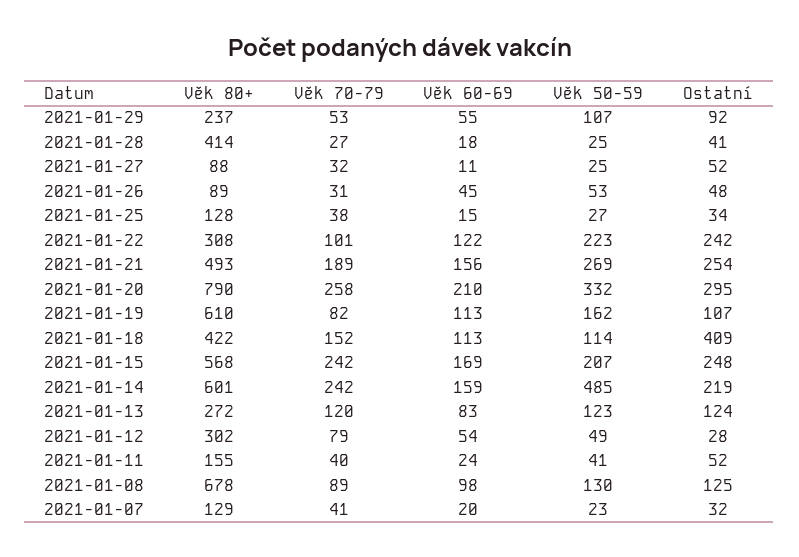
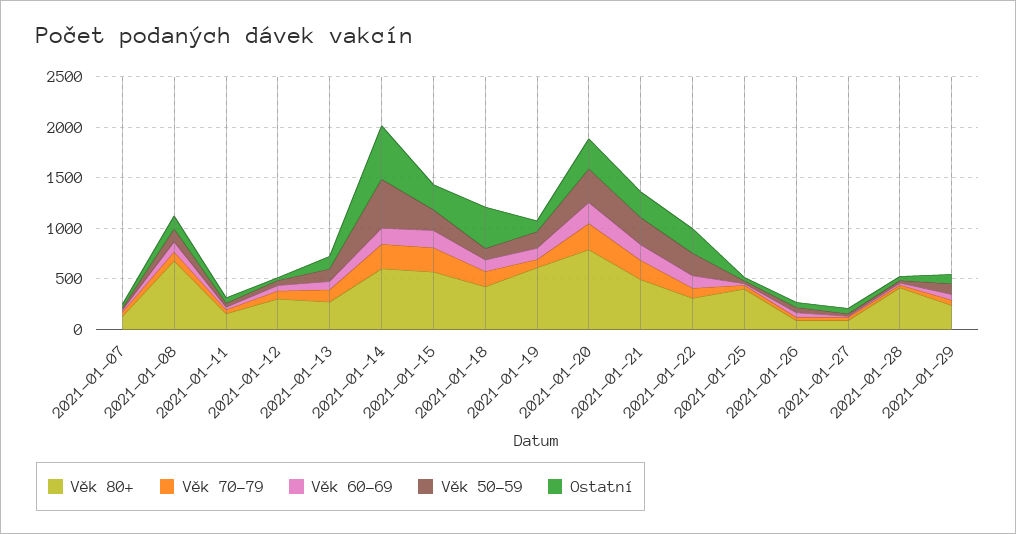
  {
    "Věk 80+": {
      "2021-01-29": 237,
      "2021-01-28": 414,
      "2021-01-27": 88,
      "2021-01-26": 89,
-     "2021-01-25": 128,
+     "2021-01-25": 400,
      "2021-01-22": 308,
      "2021-01-21": 493,
      "2021-01-20": 790,
      "2021-01-19": 610,
      "2021-01-18": 422,
      "2021-01-15": 568,
      "2021-01-14": 601,
      "2021-01-13": 272,
      "2021-01-12": 302,
      "2021-01-11": 155,
      "2021-01-08": 678,
      "2021-01-07": 129
    },
    "Věk 70-79": {
      "2021-01-29": 53,
      "2021-01-28": 27,
      "2021-01-27": 32,
      "2021-01-26": 31,
      "2021-01-25": 38,
      "2021-01-22": 101,
      "2021-01-21": 189,
      "2021-01-20": 258,
      "2021-01-19": 82,
      "2021-01-18": 152,
      "2021-01-15": 242,
      "2021-01-14": 242,
      "2021-01-13": 120,
      "2021-01-12": 79,
      "2021-01-11": 40,
      "2021-01-08": 89,
      "2021-01-07": 41
    },
    "Věk 60-69": {
      "2021-01-29": 55,
      "2021-01-28": 18,
      "2021-01-27": 11,
      "2021-01-26": 45,
      "2021-01-25": 15,
      "2021-01-22": 122,
      "2021-01-21": 156,
      "2021-01-20": 210,
      "2021-01-19": 113,
      "2021-01-18": 113,
      "2021-01-15": 169,
      "2021-01-14": 159,
      "2021-01-13": 83,
      "2021-01-12": 54,
      "2021-01-11": 24,
      "2021-01-08": 98,
      "2021-01-07": 20
    },
    "Věk 50-59": {
      "2021-01-29": 107,
      "2021-01-28": 25,
      "2021-01-27": 25,
      "2021-01-26": 53,
      "2021-01-25": 27,
      "2021-01-22": 223,
      "2021-01-21": 269,
      "2021-01-20": 332,
      "2021-01-19": 162,
      "2021-01-18": 114,
      "2021-01-15": 207,
      "2021-01-14": 485,
      "2021-01-13": 123,
      "2021-01-12": 49,
      "2021-01-11": 41,
      "2021-01-08": 130,
      "2021-01-07": 23
    },
    "Ostatní": {
      "2021-01-29": 92,
      "2021-01-28": 41,
      "2021-01-27": 52,
      "2021-01-26": 48,
      "2021-01-25": 34,
      "2021-01-22": 242,
      "2021-01-21": 254,
      "2021-01-20": 295,
      "2021-01-19": 107,
      "2021-01-18": 409,
      "2021-01-15": 248,
-     "2021-01-14": 219,
+     "2021-01-14": 500,
      "2021-01-13": 124,
      "2021-01-12": 28,
      "2021-01-11": 52,
      "2021-01-08": 125,
      "2021-01-07": 32
    }
  }

